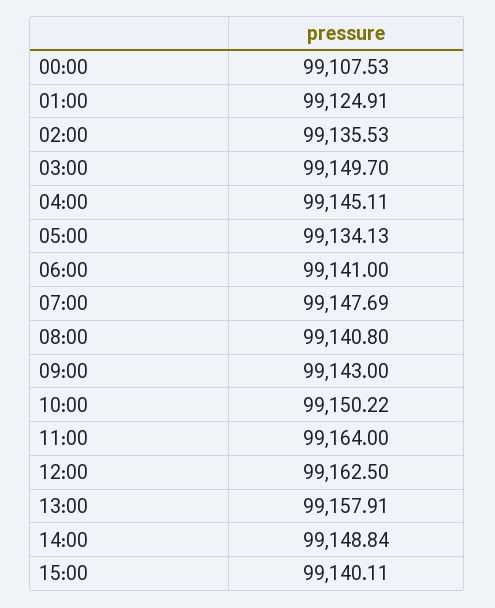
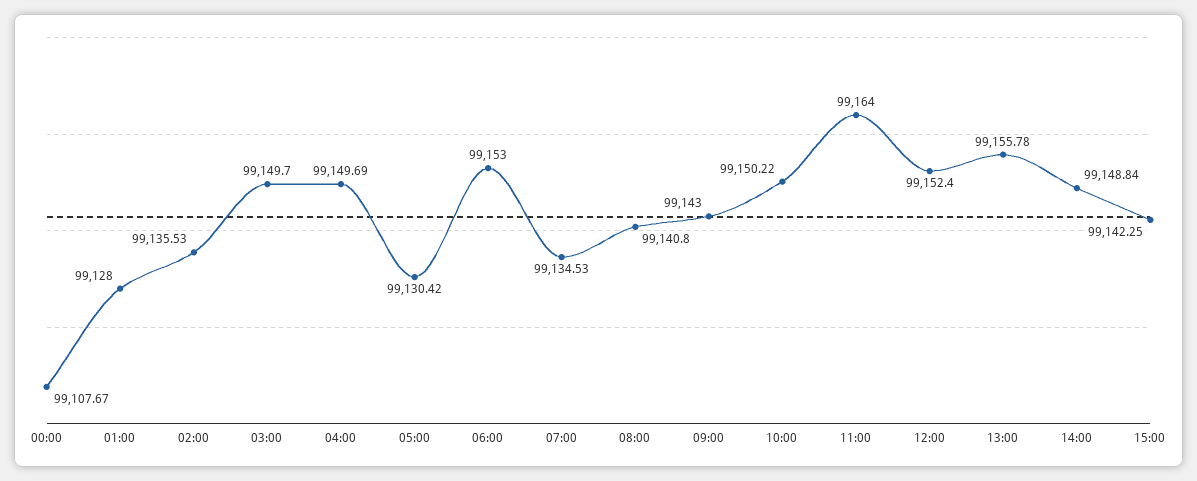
  {
-   "00:00": 99107.53,
+   "00:00": 99107.67,
-   "01:00": 99124.91,
+   "01:00": 99128,
    "02:00": 99135.53,
    "03:00": 99149.7,
-   "04:00": 99145.11,
+   "04:00": 99149.69,
-   "05:00": 99134.13,
+   "05:00": 99130.42,
-   "06:00": 99141,
+   "06:00": 99153,
-   "07:00": 99147.69,
+   "07:00": 99134.53,
    "08:00": 99140.8,
    "09:00": 99143,
    "10:00": 99150.22,
    "11:00": 99164,
-   "12:00": 99162.5,
+   "12:00": 99152.4,
-   "13:00": 99157.91,
+   "13:00": 99155.78,
    "14:00": 99148.84,
-   "15:00": 99140.11
+   "15:00": 99142.25
  }

